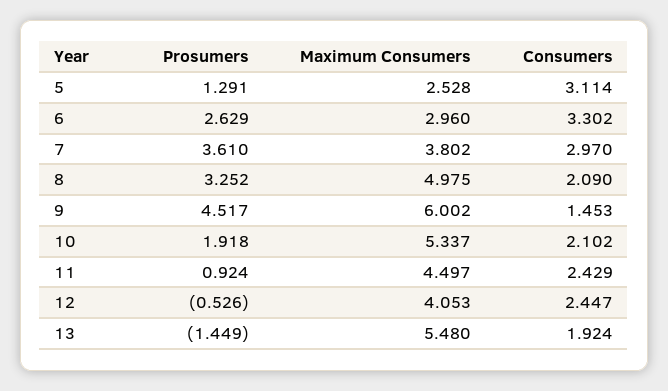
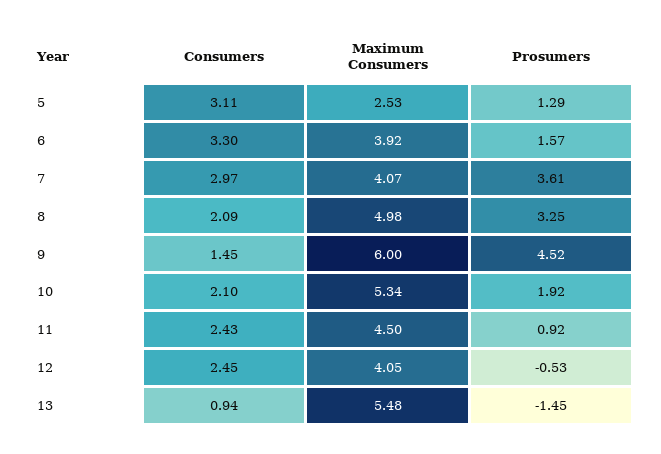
  {
    "Prosumers": {
      "5": 1.291,
-     "6": 2.629,
+     "6": 1.57,
      "7": 3.61,
      "8": 3.252,
      "9": 4.517,
      "10": 1.918,
      "11": 0.924,
      "12": -0.526,
      "13": -1.449
    },
    "Maximum Consumers": {
      "5": 2.528,
-     "6": 2.96,
+     "6": 3.92,
-     "7": 3.802,
+     "7": 4.07,
      "8": 4.975,
      "9": 6.002,
      "10": 5.337,
      "11": 4.497,
      "12": 4.053,
      "13": 5.48
    },
    "Consumers": {
      "5": 3.114,
      "6": 3.302,
      "7": 2.97,
      "8": 2.09,
      "9": 1.453,
      "10": 2.102,
      "11": 2.429,
      "12": 2.447,
-     "13": 1.924
+     "13": 0.94
    }
  }

